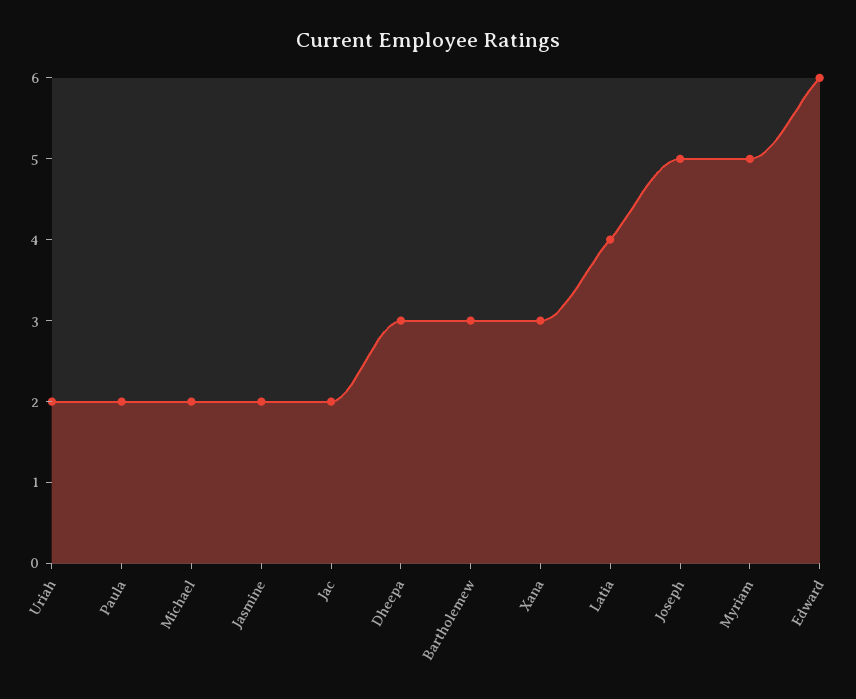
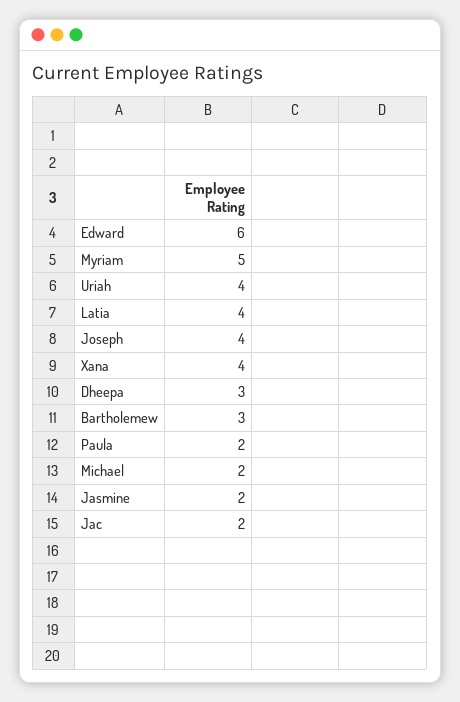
  {
-   "Uriah": 2,
+   "Uriah": 4,
    "Paula": 2,
    "Michael": 2,
    "Jasmine": 2,
    "Jac": 2,
    "Dheepa": 3,
    "Bartholemew": 3,
-   "Xana": 3,
+   "Xana": 4,
    "Latia": 4,
-   "Joseph": 5,
+   "Joseph": 4,
    "Myriam": 5,
    "Edward": 6
  }

